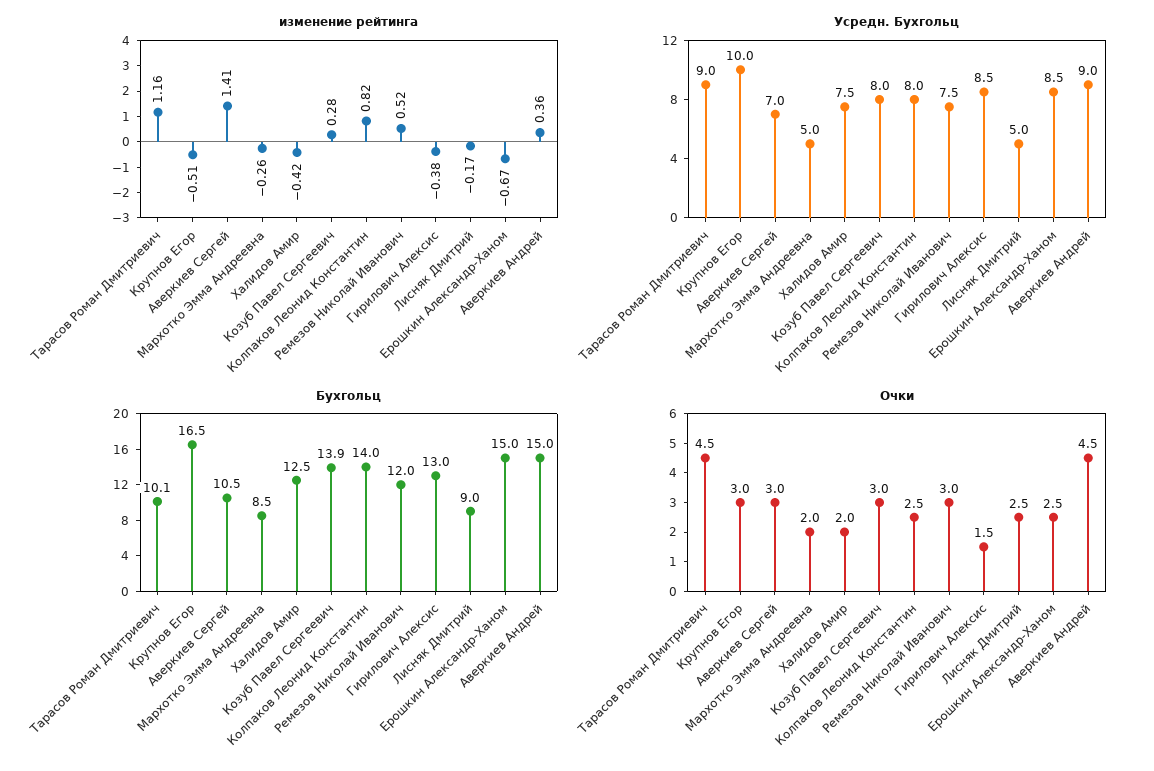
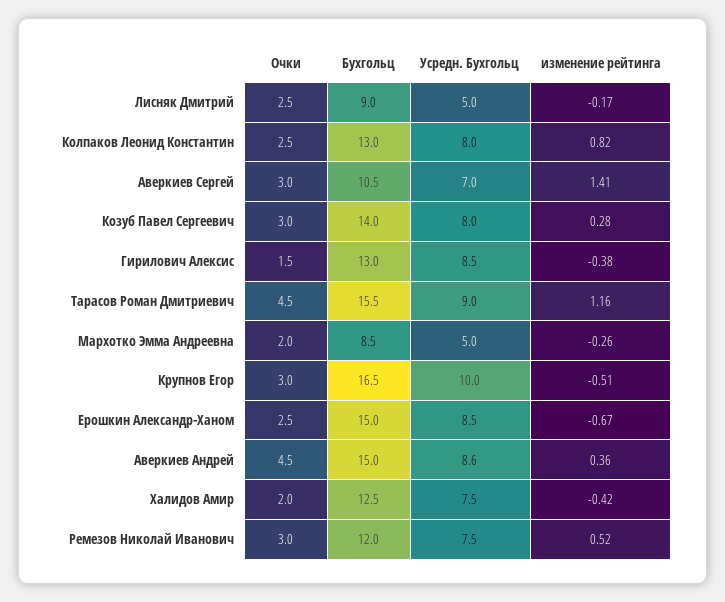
  {
    "изменение рейтинга": {
      "Тарасов Роман Дмитриевич": 1.16,
      "Крупнов Егор": -0.51,
      "Аверкиев Сергей": 1.41,
      "Мархотко Эмма Андреевна": -0.26,
      "Халидов Амир": -0.42,
      "Козуб Павел Сергеевич": 0.28,
      "Колпаков Леонид Константин": 0.82,
      "Ремезов Николай Иванович": 0.52,
      "Гирилович Алексис": -0.38,
      "Лисняк Дмитрий": -0.17,
      "Ерошкин Александр-Ханом": -0.67,
      "Аверкиев Андрей": 0.36
    },
    "Усредн. Бухгольц": {
      "Тарасов Роман Дмитриевич": 9,
      "Крупнов Егор": 10,
      "Аверкиев Сергей": 7,
      "Мархотко Эмма Андреевна": 5,
      "Халидов Амир": 7.5,
      "Козуб Павел Сергеевич": 8,
      "Колпаков Леонид Константин": 8,
      "Ремезов Николай Иванович": 7.5,
      "Гирилович Алексис": 8.5,
      "Лисняк Дмитрий": 5,
      "Ерошкин Александр-Ханом": 8.5,
-     "Аверкиев Андрей": 9
+     "Аверкиев Андрей": 8.6
    },
    "Бухгольц": {
-     "Тарасов Роман Дмитриевич": 10.1,
+     "Тарасов Роман Дмитриевич": 15.5,
      "Крупнов Егор": 16.5,
      "Аверкиев Сергей": 10.5,
      "Мархотко Эмма Андреевна": 8.5,
      "Халидов Амир": 12.5,
-     "Козуб Павел Сергеевич": 13.9,
+     "Козуб Павел Сергеевич": 14,
-     "Колпаков Леонид Константин": 14,
+     "Колпаков Леонид Константин": 13,
      "Ремезов Николай Иванович": 12,
      "Гирилович Алексис": 13,
      "Лисняк Дмитрий": 9,
      "Ерошкин Александр-Ханом": 15,
      "Аверкиев Андрей": 15
    },
    "Очки": {
      "Тарасов Роман Дмитриевич": 4.5,
      "Крупнов Егор": 3,
      "Аверкиев Сергей": 3,
      "Мархотко Эмма Андреевна": 2,
      "Халидов Амир": 2,
      "Козуб Павел Сергеевич": 3,
      "Колпаков Леонид Константин": 2.5,
      "Ремезов Николай Иванович": 3,
      "Гирилович Алексис": 1.5,
      "Лисняк Дмитрий": 2.5,
      "Ерошкин Александр-Ханом": 2.5,
      "Аверкиев Андрей": 4.5
    }
  }

